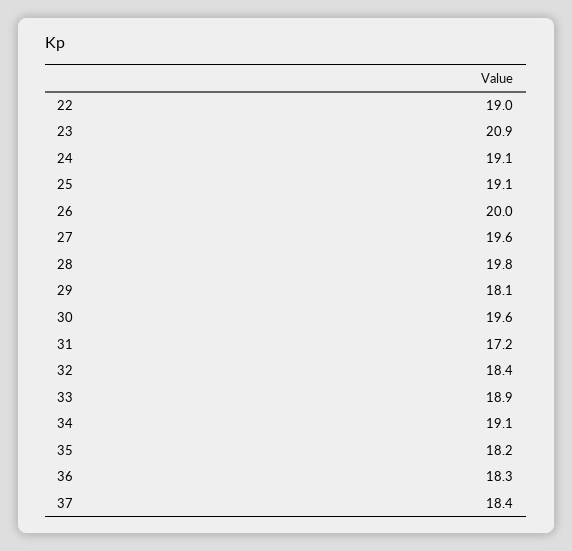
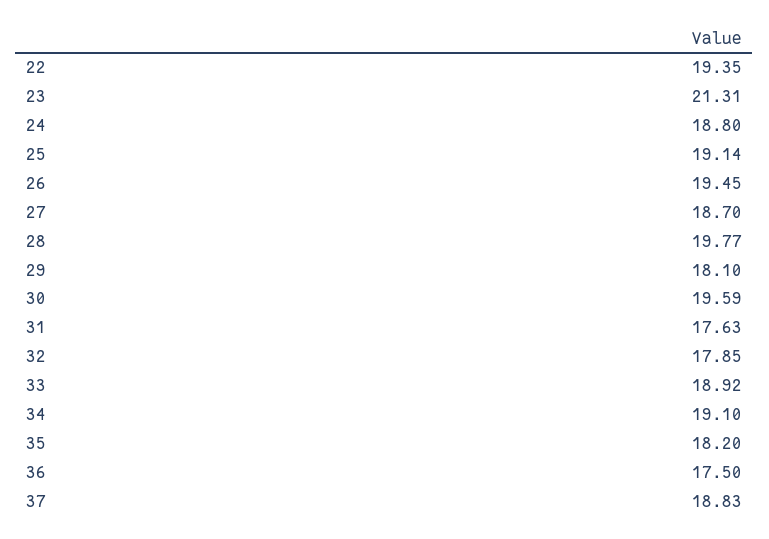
  {
-   "22": 19,
+   "22": 19.35,
-   "23": 20.9,
+   "23": 21.31,
-   "24": 19.1,
+   "24": 18.8,
    "25": 19.14,
-   "26": 20,
+   "26": 19.45,
-   "27": 19.6,
+   "27": 18.7,
    "28": 19.77,
    "29": 18.1,
    "30": 19.59,
-   "31": 17.2,
+   "31": 17.63,
-   "32": 18.4,
+   "32": 17.85,
    "33": 18.92,
    "34": 19.1,
    "35": 18.2,
-   "36": 18.3,
+   "36": 17.5,
-   "37": 18.4
+   "37": 18.83
  }

